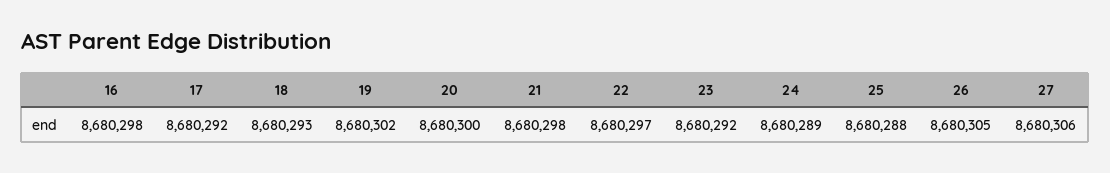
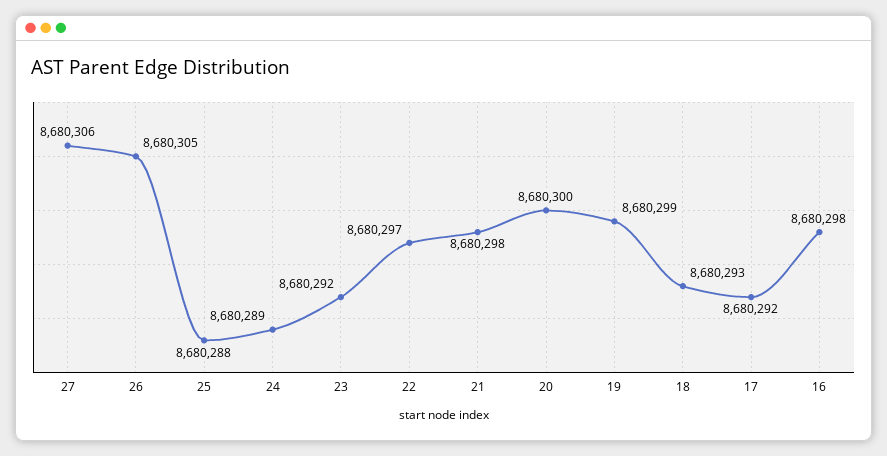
  {
    "16": 8680298,
    "17": 8680292,
    "18": 8680293,
-   "19": 8680302,
+   "19": 8680299,
    "20": 8680300,
    "21": 8680298,
    "22": 8680297,
    "23": 8680292,
    "24": 8680289,
    "25": 8680288,
    "26": 8680305,
    "27": 8680306
  }

